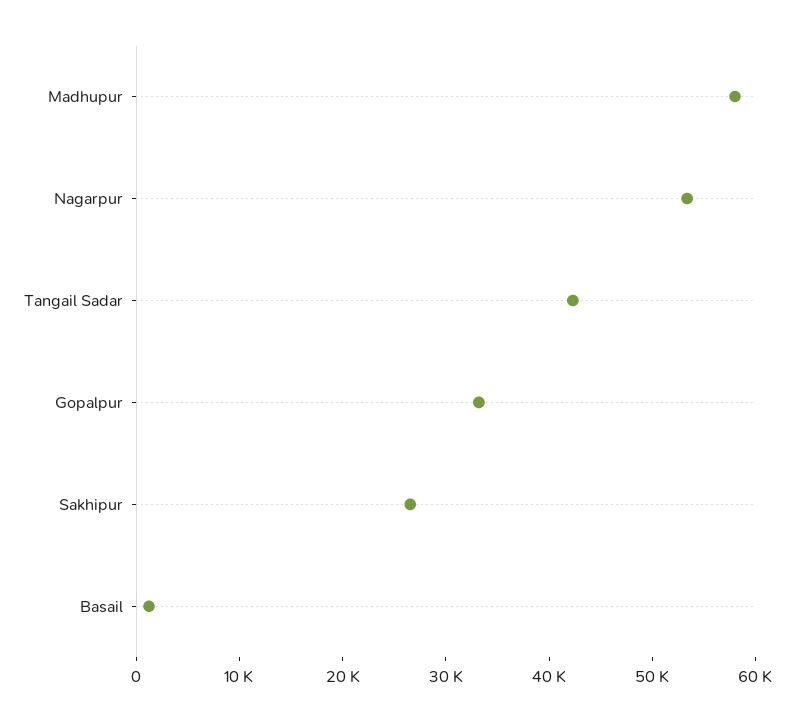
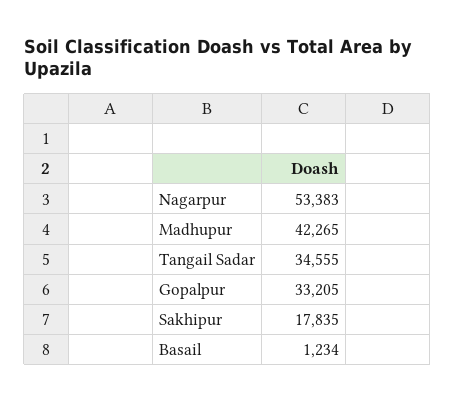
  {
-   "Madhupur": 58000,
+   "Madhupur": 42265,
    "Nagarpur": 53383,
-   "Tangail Sadar": 42000,
+   "Tangail Sadar": 34555,
    "Gopalpur": 33205,
-   "Sakhipur": 26000,
+   "Sakhipur": 17835,
    "Basail": 1234
  }

